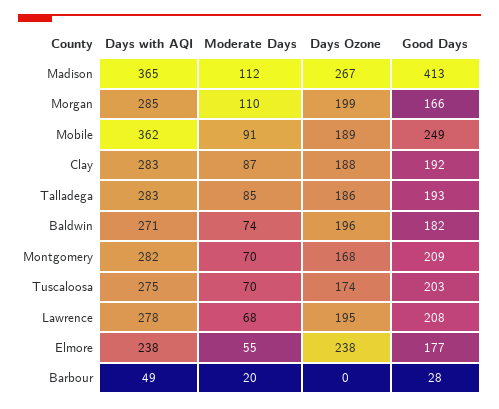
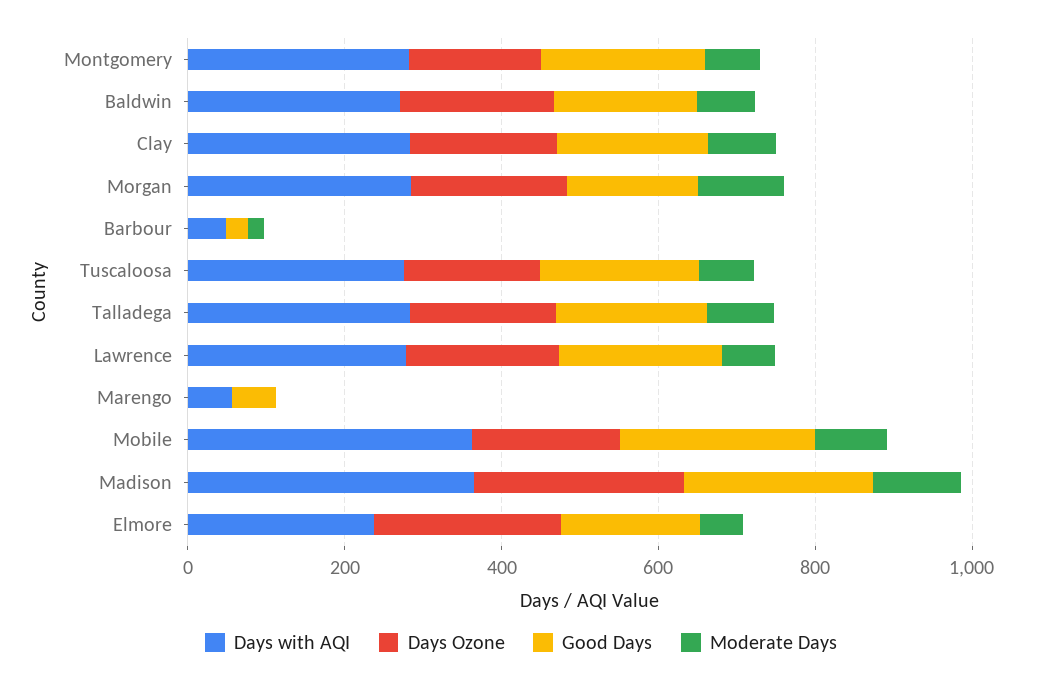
  {
    "Days with AQI": {
      "Madison": 365,
      "Morgan": 285,
      "Mobile": 362,
      "Clay": 283,
      "Talladega": 283,
      "Baldwin": 271,
      "Montgomery": 282,
      "Tuscaloosa": 275,
      "Lawrence": 278,
      "Elmore": 238,
-     "Barbour": 49
+     "Barbour": 49,
+     "Marengo": 50
    },
    "Moderate Days": {
      "Madison": 112,
      "Morgan": 110,
      "Mobile": 91,
      "Clay": 87,
      "Talladega": 85,
      "Baldwin": 74,
      "Montgomery": 70,
      "Tuscaloosa": 70,
      "Lawrence": 68,
      "Elmore": 55,
-     "Barbour": 20
+     "Barbour": 20,
+     "Marengo": 0
    },
    "Days Ozone": {
      "Madison": 267,
      "Morgan": 199,
      "Mobile": 189,
      "Clay": 188,
      "Talladega": 186,
      "Baldwin": 196,
      "Montgomery": 168,
      "Tuscaloosa": 174,
      "Lawrence": 195,
      "Elmore": 238,
-     "Barbour": 0
+     "Barbour": 0,
+     "Marengo": 0
    },
    "Good Days": {
-     "Madison": 413,
+     "Madison": 250,
      "Morgan": 166,
      "Mobile": 249,
      "Clay": 192,
      "Talladega": 193,
      "Baldwin": 182,
      "Montgomery": 209,
      "Tuscaloosa": 203,
      "Lawrence": 208,
      "Elmore": 177,
-     "Barbour": 28
+     "Barbour": 28,
+     "Marengo": 50
    }
  }

